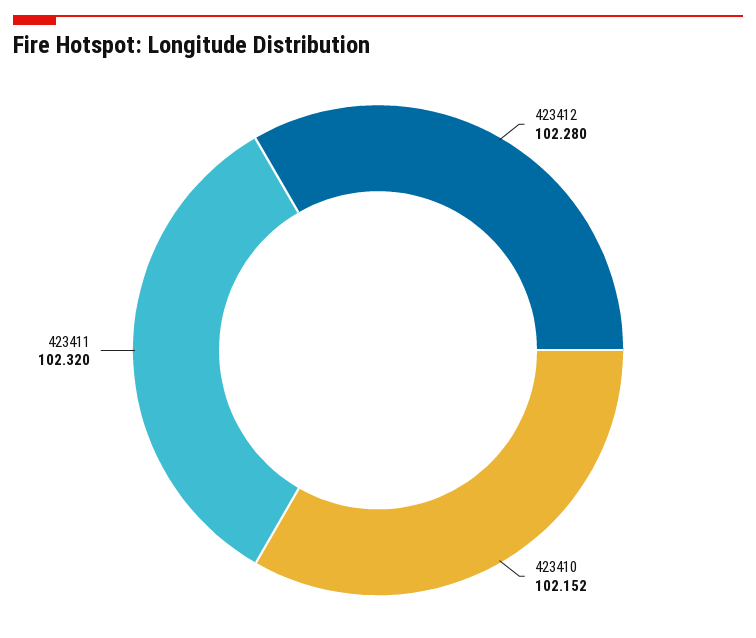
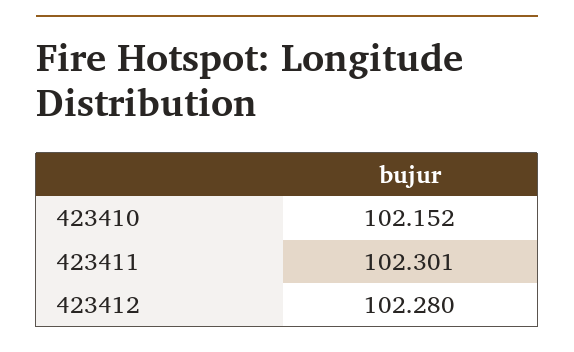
  {
    "423412": 102.28,
    "423410": 102.152,
-   "423411": 102.32
+   "423411": 102.301
  }

